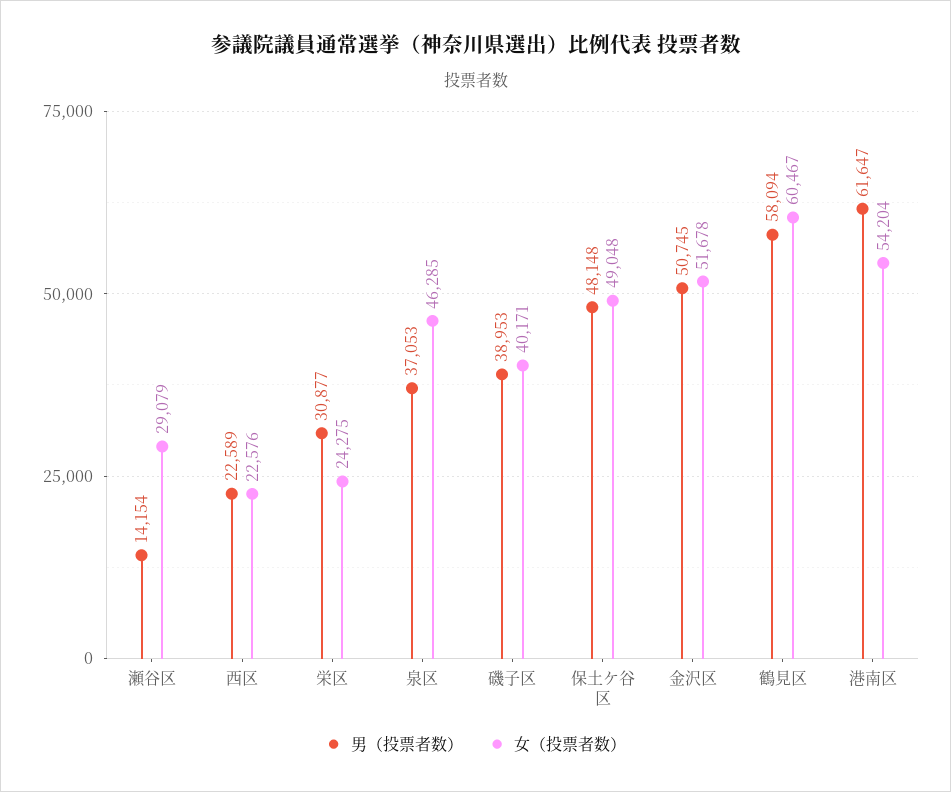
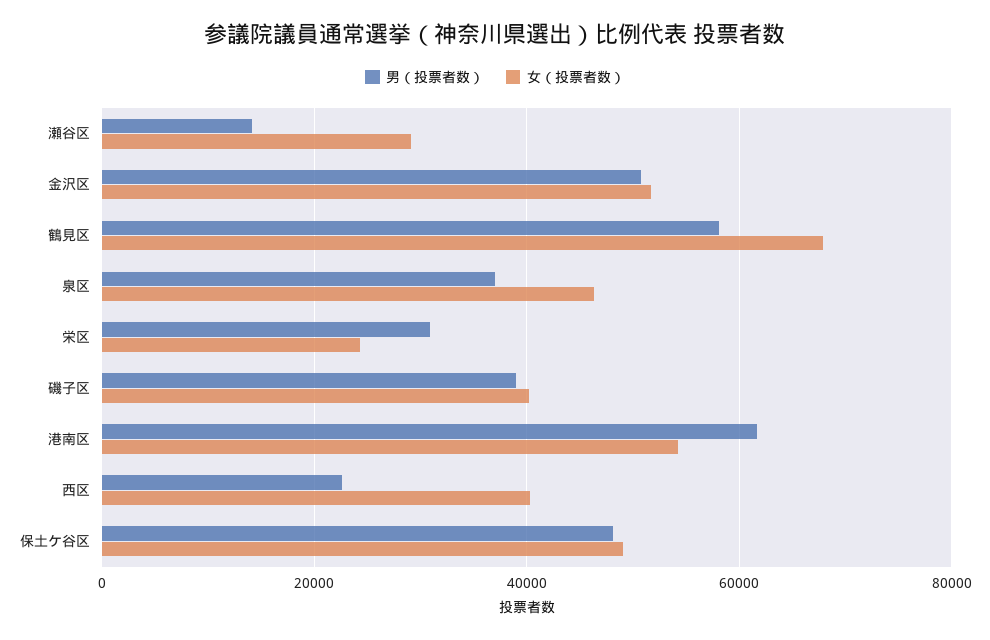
  {
    "男（投票者数）": {
      "瀬谷区": 14154,
      "西区": 22589,
      "栄区": 30877,
      "泉区": 37053,
      "磯子区": 38953,
      "保土ケ谷区": 48148,
      "金沢区": 50745,
      "鶴見区": 58094,
      "港南区": 61647
    },
    "女（投票者数）": {
      "瀬谷区": 29079,
-     "西区": 22576,
+     "西区": 40000,
      "栄区": 24275,
      "泉区": 46285,
      "磯子区": 40171,
      "保土ケ谷区": 49048,
      "金沢区": 51678,
-     "鶴見区": 60467,
+     "鶴見区": 68000,
      "港南区": 54204
    }
  }

